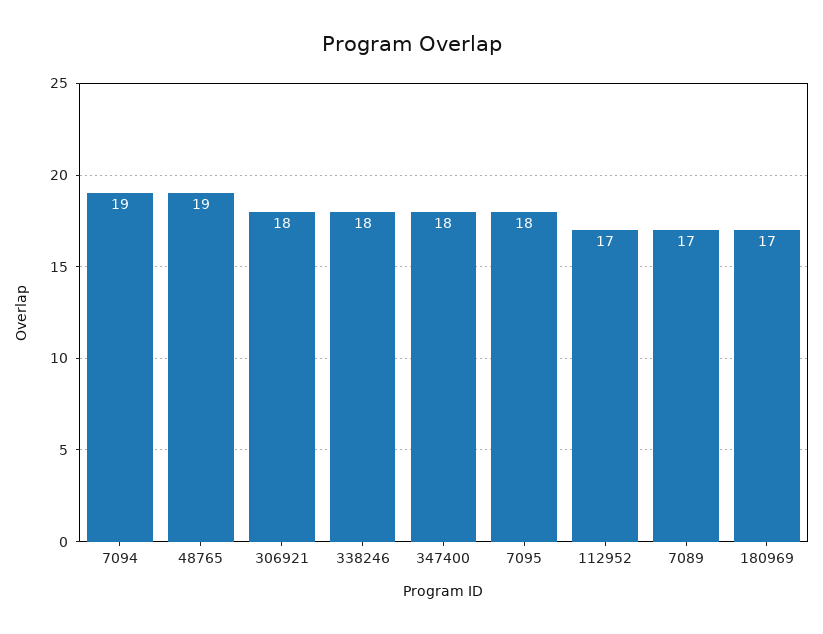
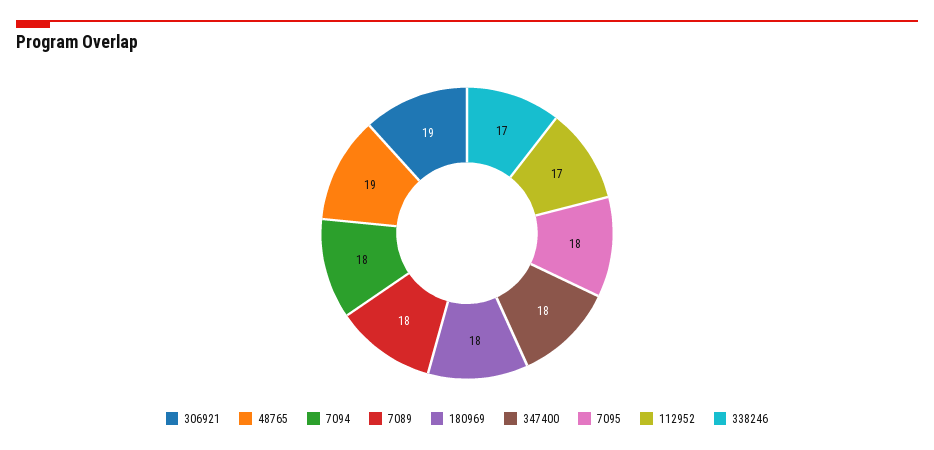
  {
-   "7094": 19,
+   "7094": 18,
    "48765": 19,
-   "306921": 18,
+   "306921": 19,
-   "338246": 18,
+   "338246": 17,
    "347400": 18,
    "7095": 18,
    "112952": 17,
-   "7089": 17,
+   "7089": 18,
-   "180969": 17
+   "180969": 18
  }

